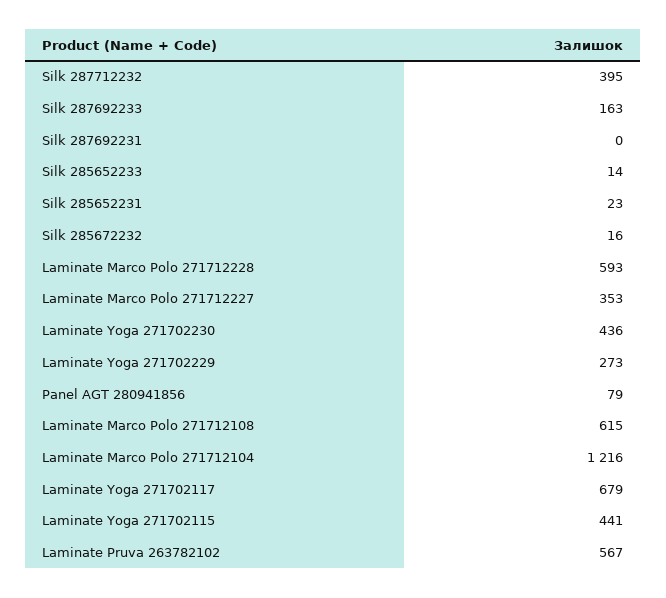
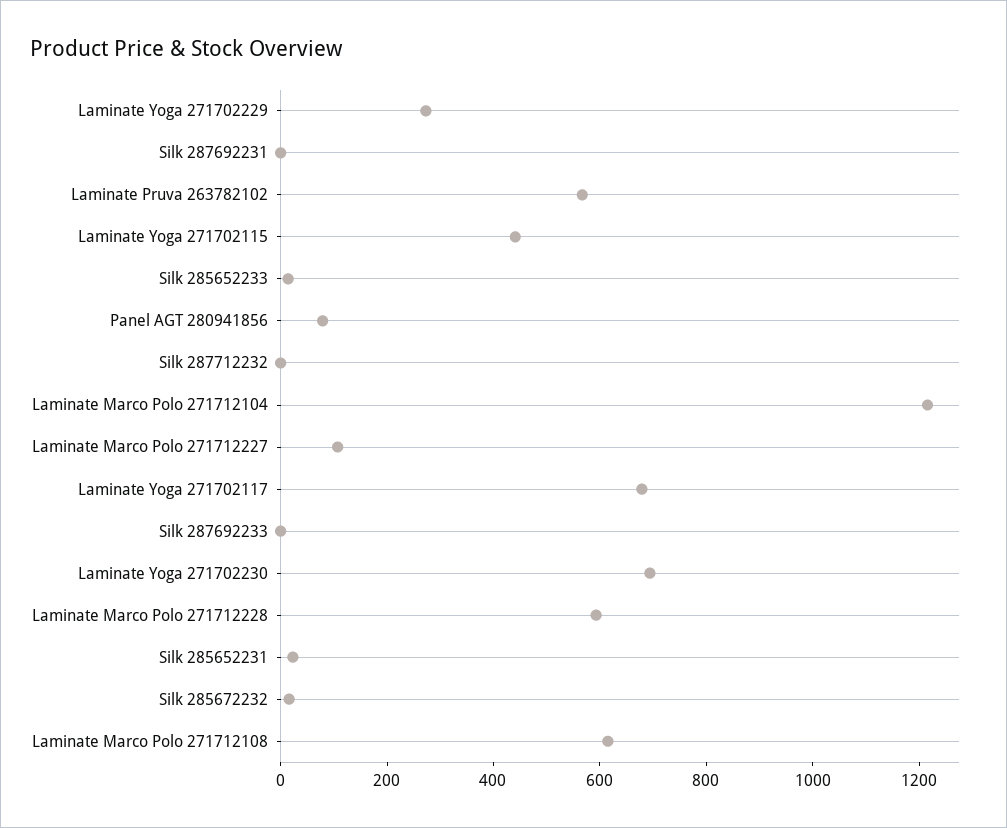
  {
-   "Silk 287712232": 395,
+   "Silk 287712232": 0,
-   "Silk 287692233": 163,
+   "Silk 287692233": 0,
    "Silk 287692231": 0,
    "Silk 285652233": 14,
    "Silk 285652231": 23,
    "Silk 285672232": 16,
    "Laminate Marco Polo 271712228": 593,
-   "Laminate Marco Polo 271712227": 353,
+   "Laminate Marco Polo 271712227": 100,
-   "Laminate Yoga 271702230": 436,
+   "Laminate Yoga 271702230": 700,
    "Laminate Yoga 271702229": 273,
    "Panel AGT 280941856": 79,
    "Laminate Marco Polo 271712108": 615,
    "Laminate Marco Polo 271712104": 1216,
    "Laminate Yoga 271702117": 679,
    "Laminate Yoga 271702115": 441,
    "Laminate Pruva 263782102": 567
  }

